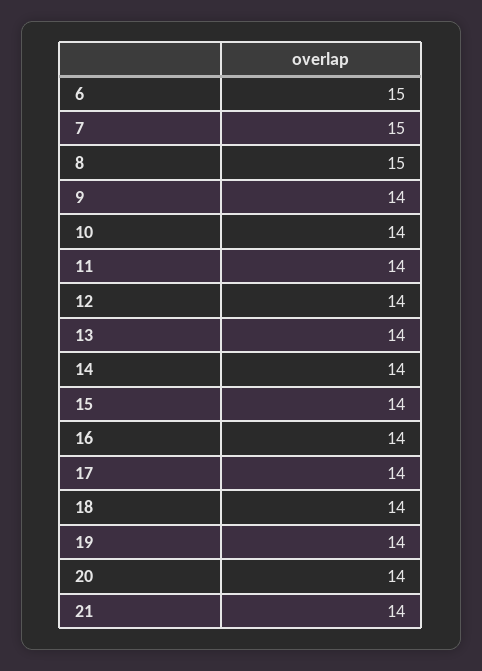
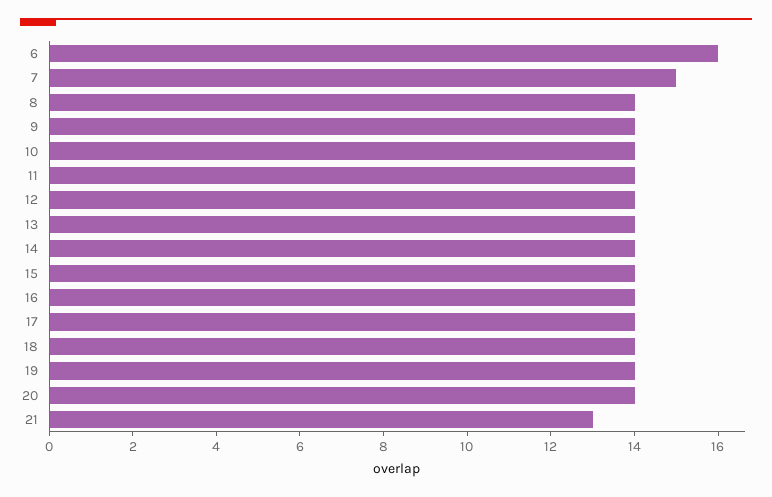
  {
-   "6": 15,
+   "6": 16,
    "7": 15,
-   "8": 15,
+   "8": 14,
    "9": 14,
    "10": 14,
    "11": 14,
    "12": 14,
    "13": 14,
    "14": 14,
    "15": 14,
    "16": 14,
    "17": 14,
    "18": 14,
    "19": 14,
    "20": 14,
-   "21": 14
+   "21": 13
  }

